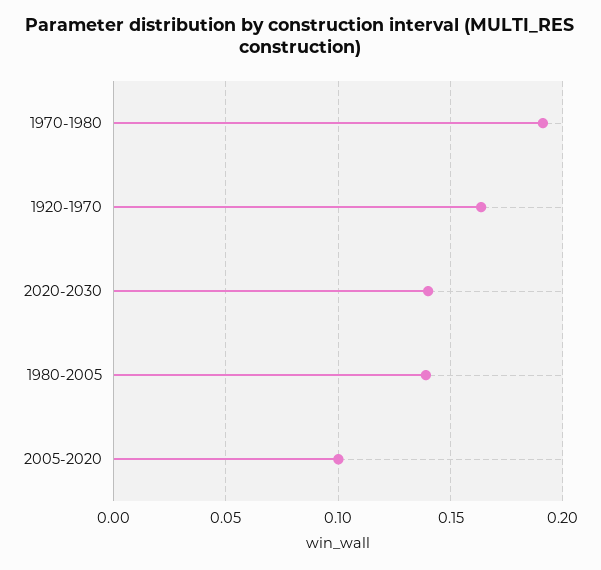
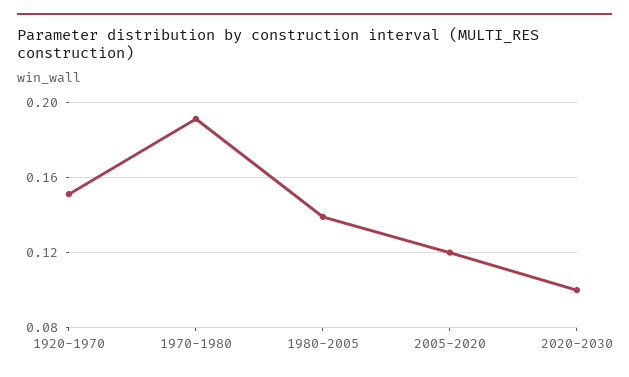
  {
    "1970-1980": 0.19,
-   "1920-1970": 0.165,
+   "1920-1970": 0.15,
-   "2020-2030": 0.14,
+   "2020-2030": 0.1,
    "1980-2005": 0.14,
-   "2005-2020": 0.1
+   "2005-2020": 0.12
  }

